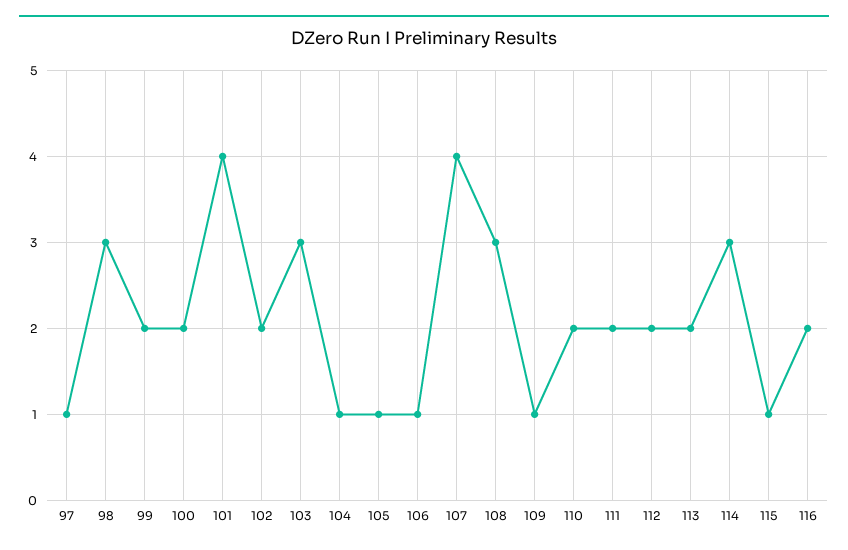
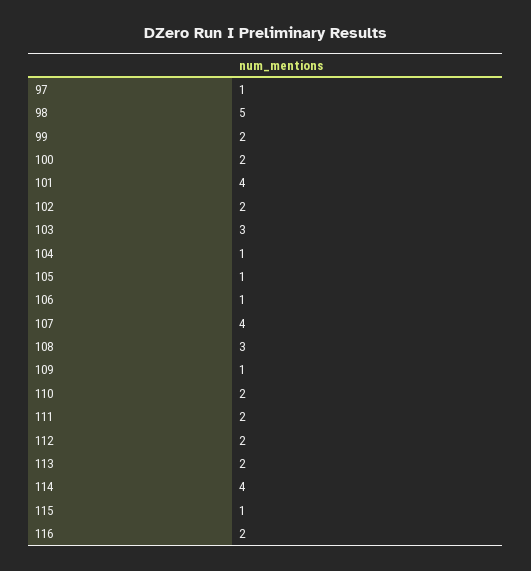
  {
    "97": 1,
-   "98": 3,
+   "98": 5,
    "99": 2,
    "100": 2,
    "101": 4,
    "102": 2,
    "103": 3,
    "104": 1,
    "105": 1,
    "106": 1,
    "107": 4,
    "108": 3,
    "109": 1,
    "110": 2,
    "111": 2,
    "112": 2,
    "113": 2,
-   "114": 3,
+   "114": 4,
    "115": 1,
    "116": 2
  }

